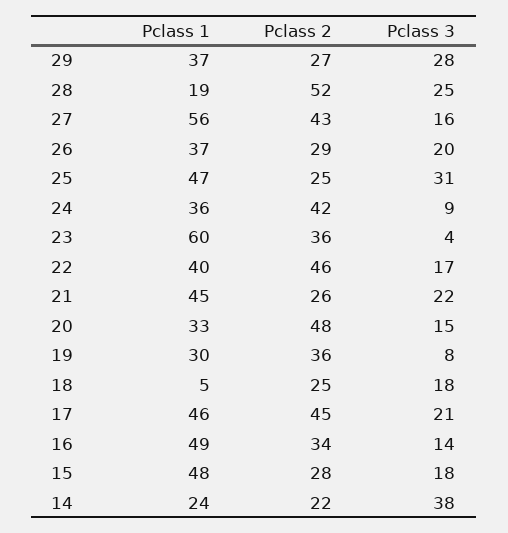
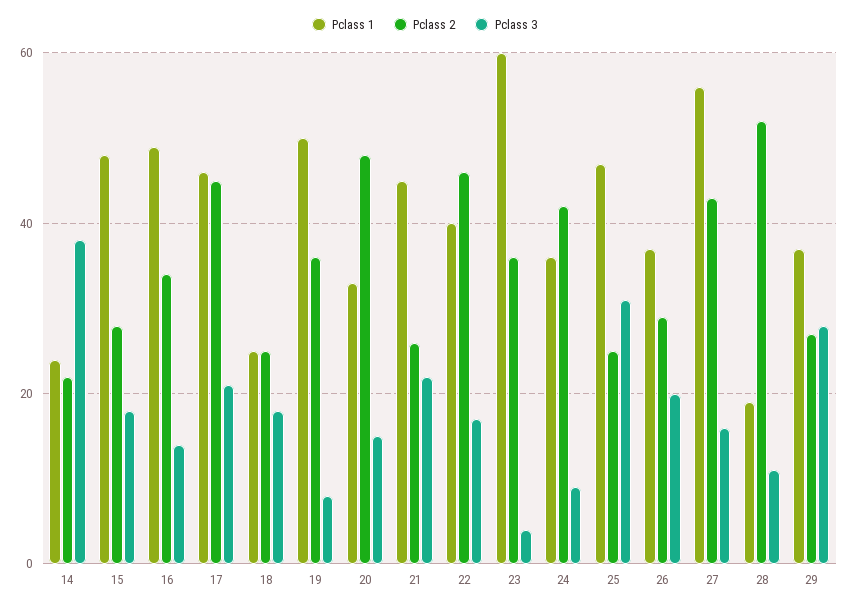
  {
    "Pclass 1": {
      "29": 37,
      "28": 19,
      "27": 56,
      "26": 37,
      "25": 47,
      "24": 36,
      "23": 60,
      "22": 40,
      "21": 45,
      "20": 33,
-     "19": 30,
+     "19": 50,
-     "18": 5,
+     "18": 25,
      "17": 46,
      "16": 49,
      "15": 48,
      "14": 24
    },
    "Pclass 2": {
      "29": 27,
      "28": 52,
      "27": 43,
      "26": 29,
      "25": 25,
      "24": 42,
      "23": 36,
      "22": 46,
      "21": 26,
      "20": 48,
      "19": 36,
      "18": 25,
      "17": 45,
      "16": 34,
      "15": 28,
      "14": 22
    },
    "Pclass 3": {
      "29": 28,
-     "28": 25,
+     "28": 10,
      "27": 16,
      "26": 20,
      "25": 31,
      "24": 9,
      "23": 4,
      "22": 17,
      "21": 22,
      "20": 15,
      "19": 8,
      "18": 18,
      "17": 21,
      "16": 14,
      "15": 18,
      "14": 38
    }
  }

